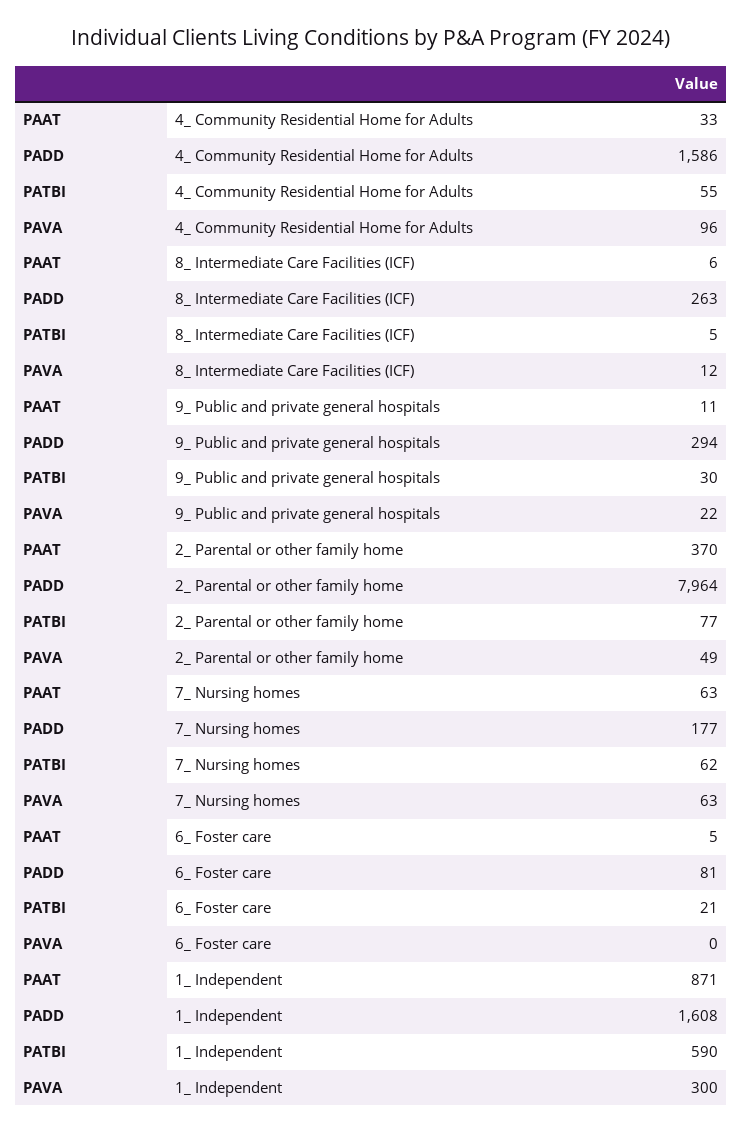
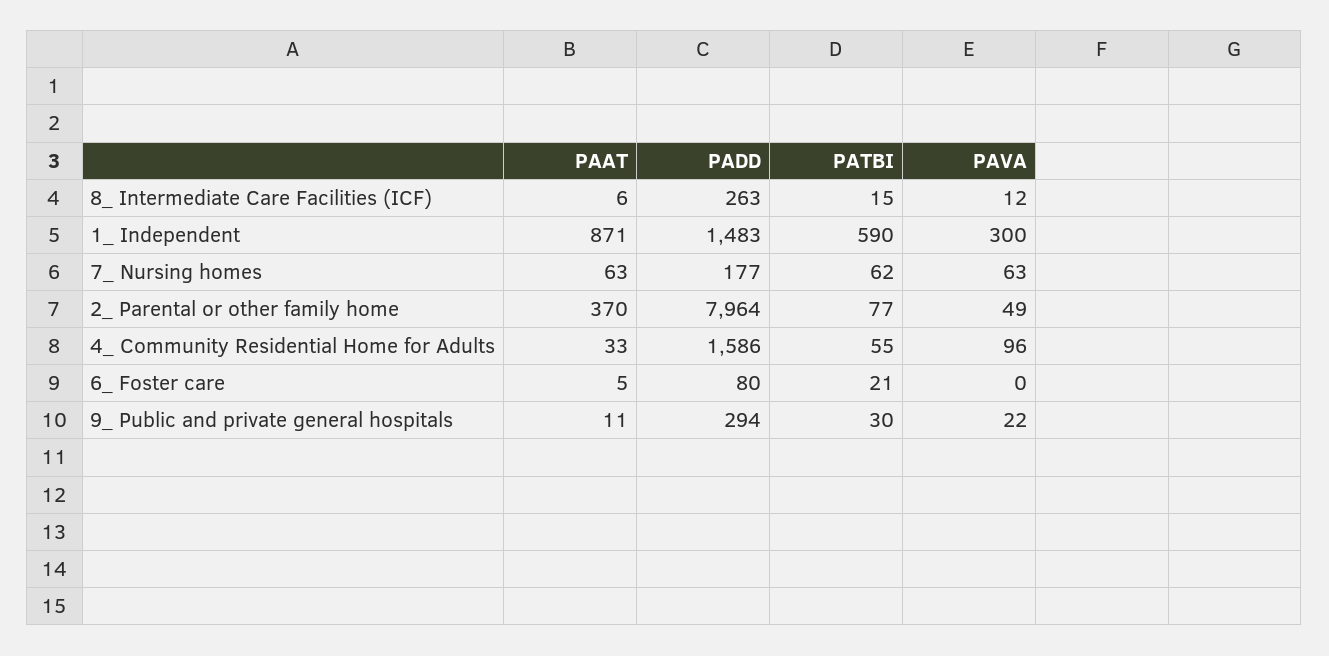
  {
    "PAAT": {
      "4_ Community Residential Home for Adults": 33,
      "8_ Intermediate Care Facilities (ICF)": 6,
      "9_ Public and private general hospitals": 11,
      "2_ Parental or other family home": 370,
      "7_ Nursing homes": 63,
      "6_ Foster care": 5,
      "1_ Independent": 871
    },
    "PADD": {
      "4_ Community Residential Home for Adults": 1586,
      "8_ Intermediate Care Facilities (ICF)": 263,
      "9_ Public and private general hospitals": 294,
      "2_ Parental or other family home": 7964,
      "7_ Nursing homes": 177,
-     "6_ Foster care": 81,
+     "6_ Foster care": 80,
-     "1_ Independent": 1608
+     "1_ Independent": 1483
    },
    "PATBI": {
      "4_ Community Residential Home for Adults": 55,
-     "8_ Intermediate Care Facilities (ICF)": 5,
+     "8_ Intermediate Care Facilities (ICF)": 15,
      "9_ Public and private general hospitals": 30,
      "2_ Parental or other family home": 77,
      "7_ Nursing homes": 62,
      "6_ Foster care": 21,
      "1_ Independent": 590
    },
    "PAVA": {
      "4_ Community Residential Home for Adults": 96,
      "8_ Intermediate Care Facilities (ICF)": 12,
      "9_ Public and private general hospitals": 22,
      "2_ Parental or other family home": 49,
      "7_ Nursing homes": 63,
      "6_ Foster care": 0,
      "1_ Independent": 300
    }
  }

